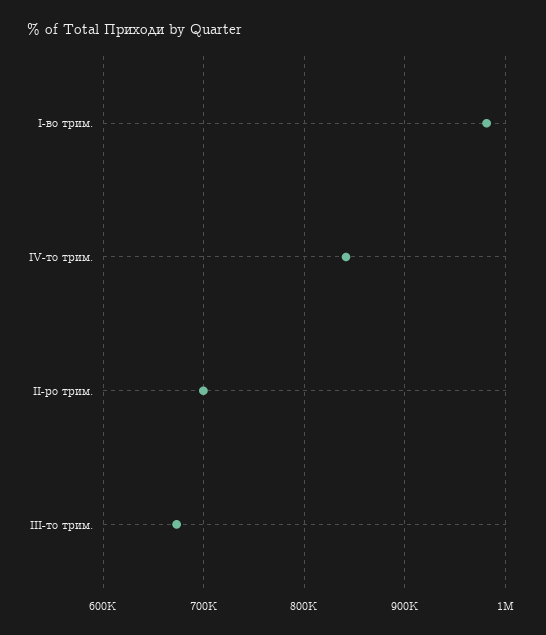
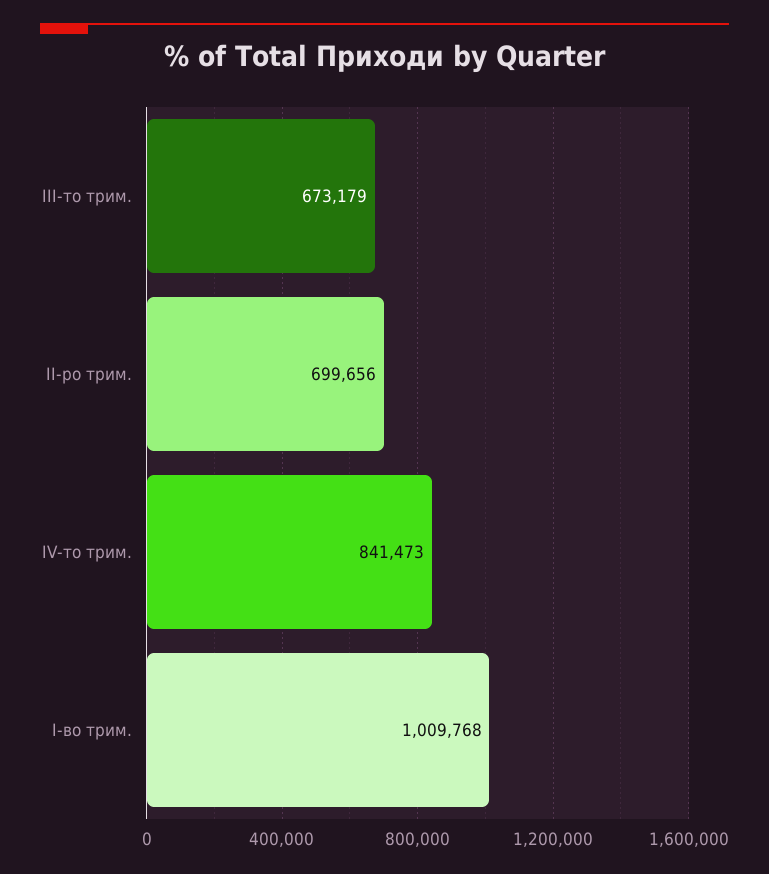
  {
-   "I-во трим.": 980000,
+   "I-во трим.": 1009768,
    "IV-то трим.": 841473,
    "II-ро трим.": 699656,
    "III-то трим.": 673179
  }

